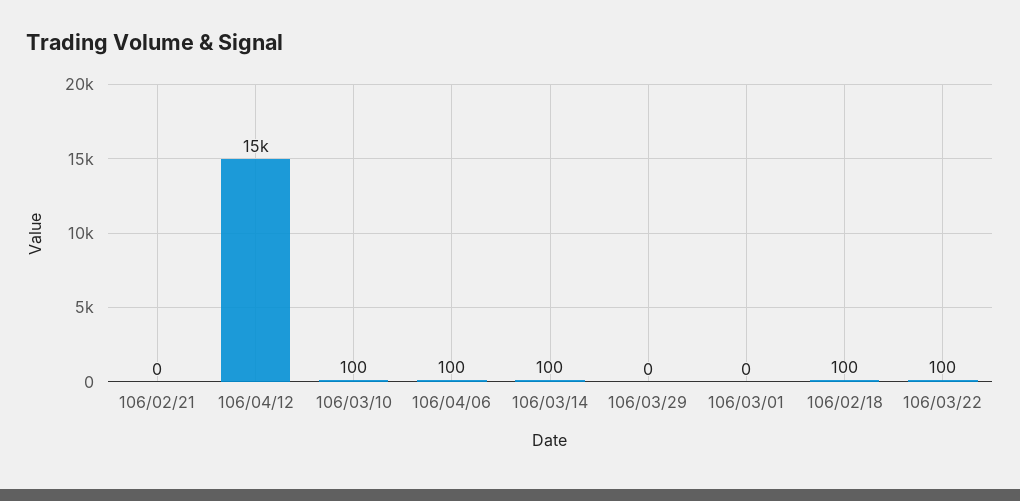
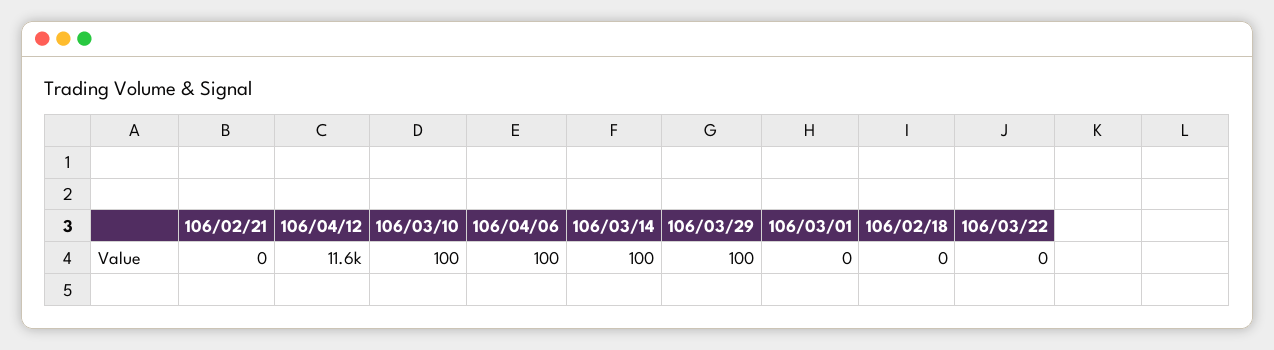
  {
    "106/02/21": 0,
-   "106/04/12": 15000,
+   "106/04/12": 11600,
    "106/03/10": 100,
    "106/04/06": 100,
    "106/03/14": 100,
-   "106/03/29": 0,
+   "106/03/29": 100,
    "106/03/01": 0,
-   "106/02/18": 100,
+   "106/02/18": 0,
-   "106/03/22": 100
+   "106/03/22": 0
  }

